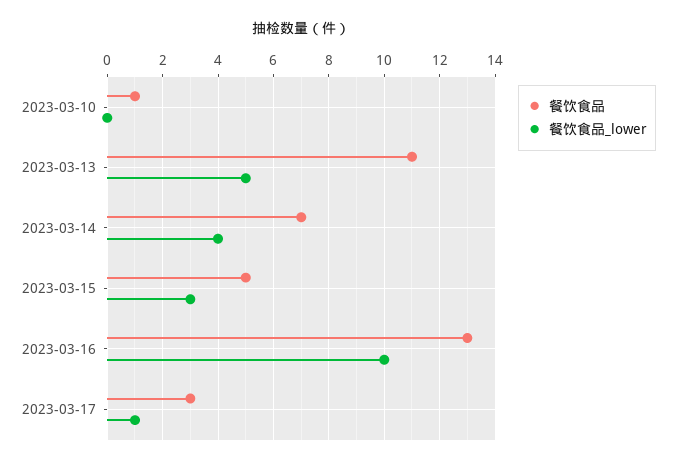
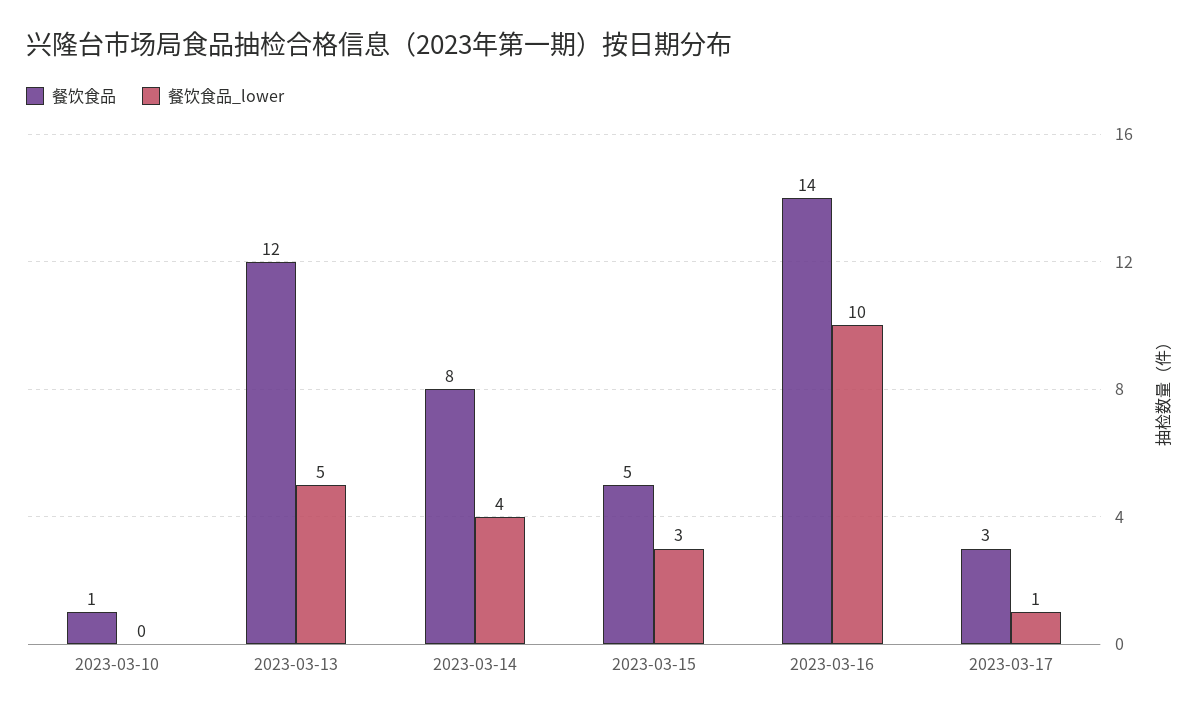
  {
    "餐饮食品": {
      "2023-03-10": 1,
-     "2023-03-13": 11,
+     "2023-03-13": 12,
-     "2023-03-14": 7,
+     "2023-03-14": 8,
      "2023-03-15": 5,
-     "2023-03-16": 13,
+     "2023-03-16": 14,
      "2023-03-17": 3
    },
    "餐饮食品_lower": {
      "2023-03-10": 0,
      "2023-03-13": 5,
      "2023-03-14": 4,
      "2023-03-15": 3,
      "2023-03-16": 10,
      "2023-03-17": 1
    }
  }

